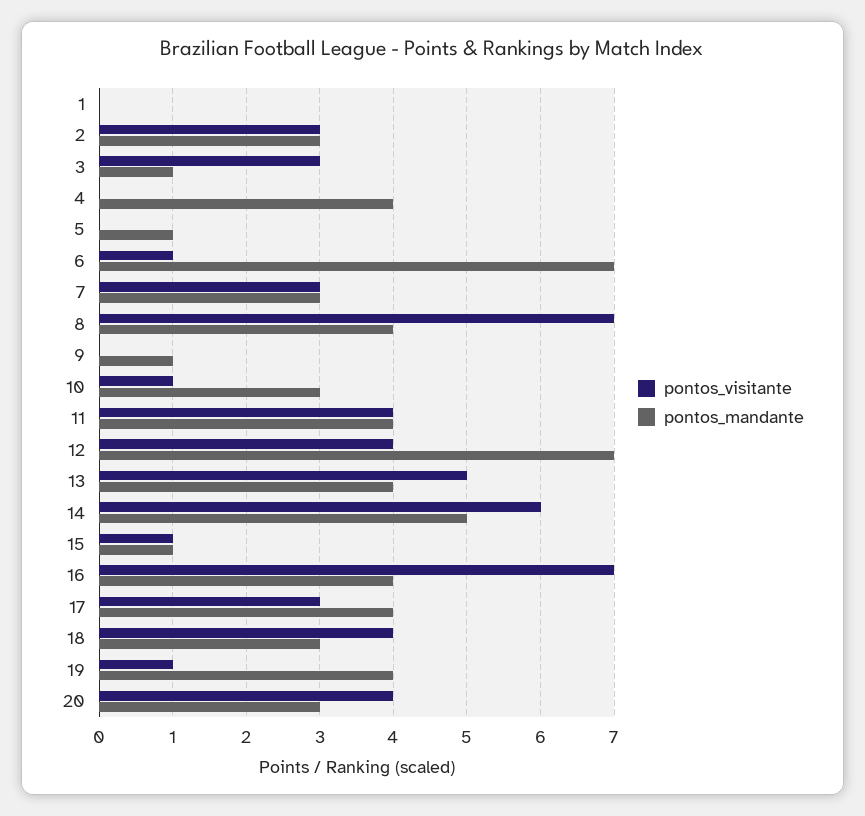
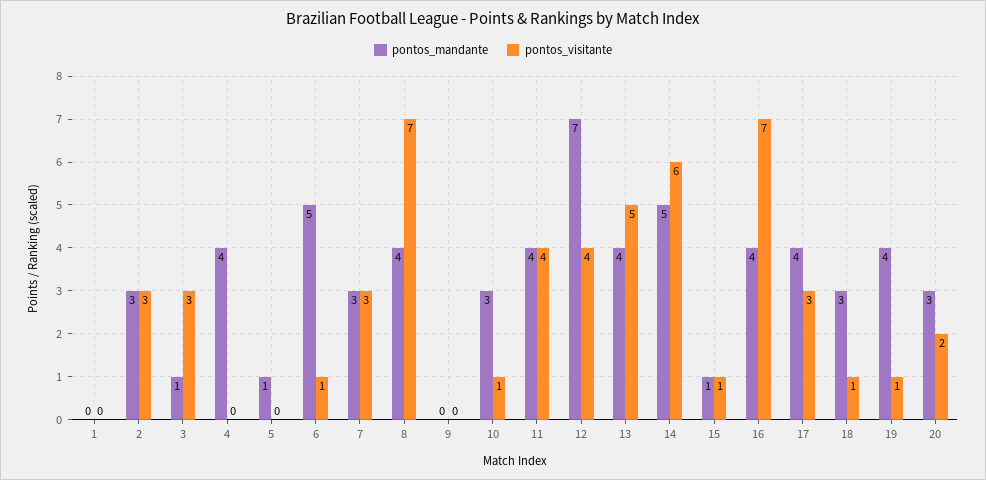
  {
    "pontos_visitante": {
      "1": 0,
      "2": 3,
      "3": 3,
      "4": 0,
      "5": 0,
      "6": 1,
      "7": 3,
      "8": 7,
      "9": 0,
      "10": 1,
      "11": 4,
      "12": 4,
      "13": 5,
      "14": 6,
      "15": 1,
      "16": 7,
      "17": 3,
-     "18": 4,
+     "18": 1,
      "19": 1,
-     "20": 4
+     "20": 2
    },
    "pontos_mandante": {
      "1": 0,
      "2": 3,
      "3": 1,
      "4": 4,
      "5": 1,
-     "6": 7,
+     "6": 5,
      "7": 3,
      "8": 4,
-     "9": 1,
+     "9": 0,
      "10": 3,
      "11": 4,
      "12": 7,
      "13": 4,
      "14": 5,
      "15": 1,
      "16": 4,
      "17": 4,
      "18": 3,
      "19": 4,
      "20": 3
    }
  }

